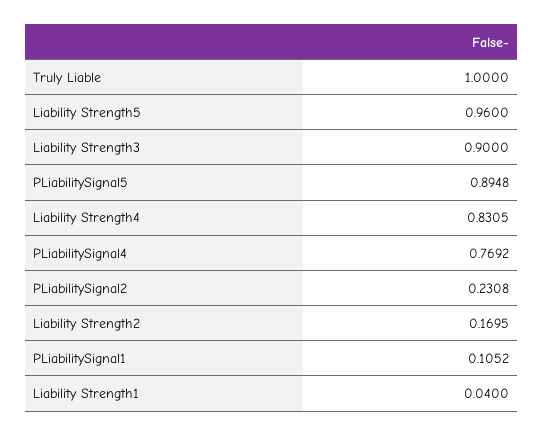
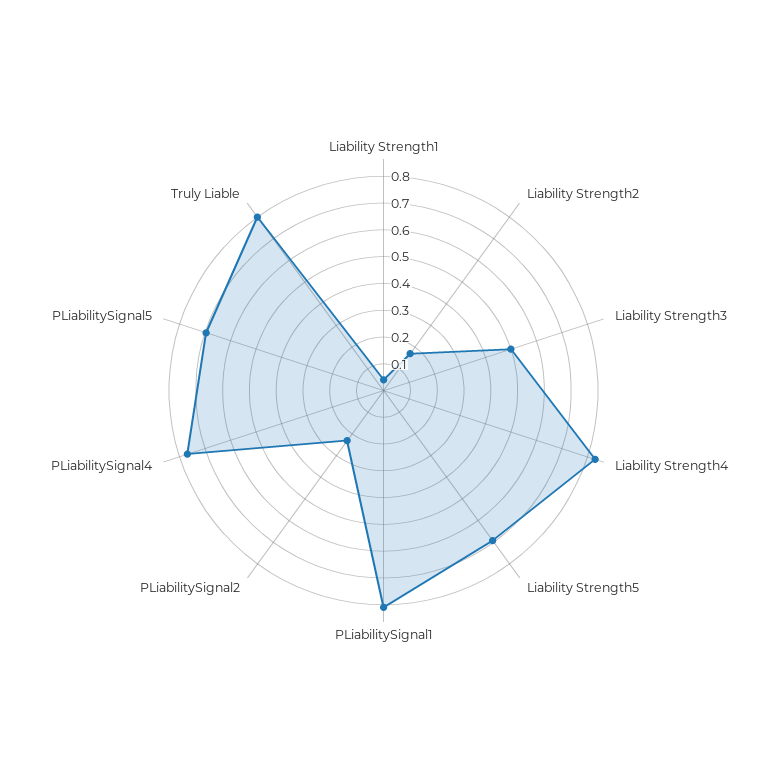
  {
-   "Truly Liable": 1,
+   "Truly Liable": 0.8,
-   "Liability Strength5": 0.96,
+   "Liability Strength5": 0.7,
-   "Liability Strength3": 0.9,
+   "Liability Strength3": 0.5,
-   "PLiabilitySignal5": 0.8948,
+   "PLiabilitySignal5": 0.7,
    "Liability Strength4": 0.8305,
    "PLiabilitySignal4": 0.7692,
    "PLiabilitySignal2": 0.2308,
    "Liability Strength2": 0.1695,
-   "PLiabilitySignal1": 0.1052,
+   "PLiabilitySignal1": 0.8,
    "Liability Strength1": 0.04
  }

